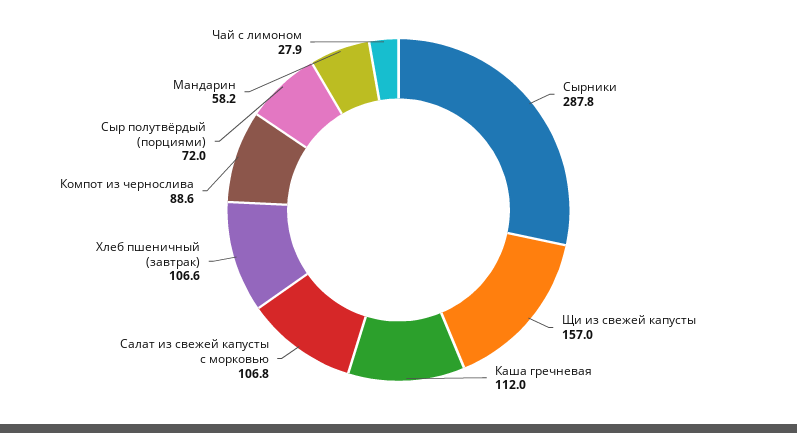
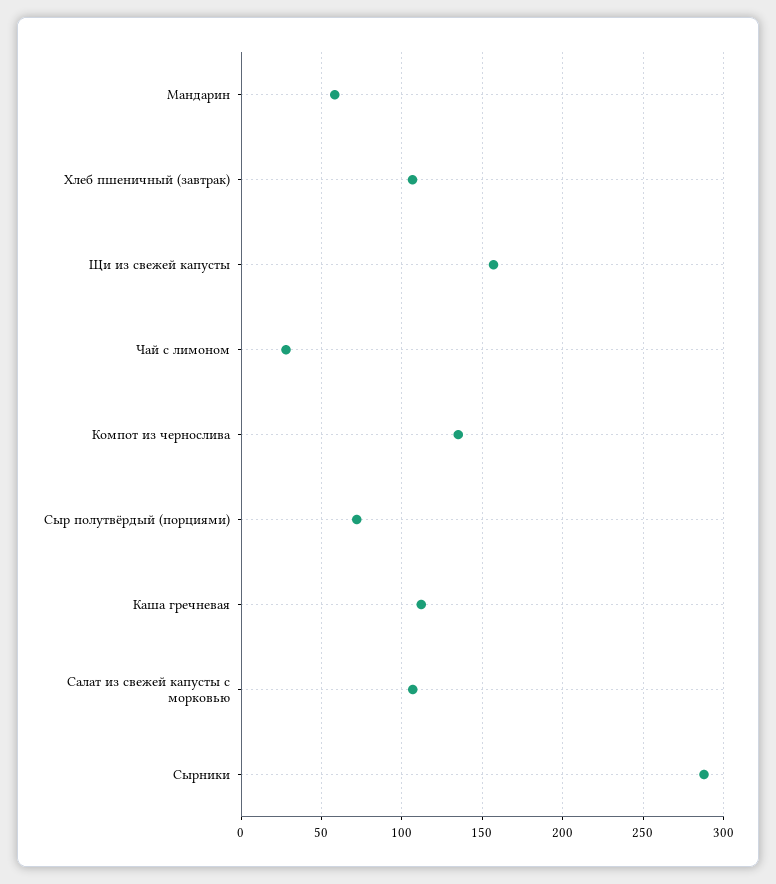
  {
    "Сырники": 287.8,
    "Щи из свежей капусты": 157,
    "Каша гречневая": 112,
    "Салат из свежей капусты с морковью": 106.8,
    "Хлеб пшеничный (завтрак)": 106.6,
-   "Компот из чернослива": 88.6,
+   "Компот из чернослива": 135,
    "Сыр полутвёрдый (порциями)": 72,
    "Мандарин": 58.2,
    "Чай с лимоном": 27.9
  }

